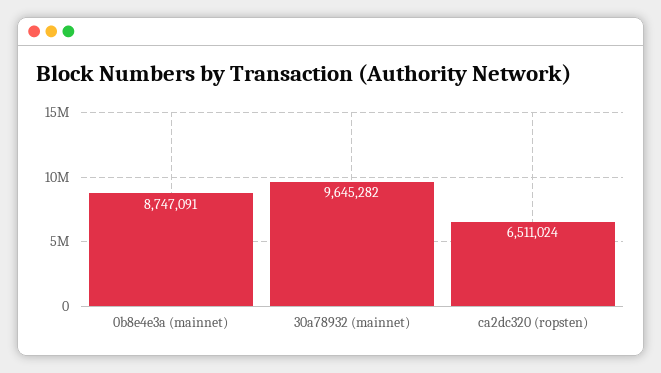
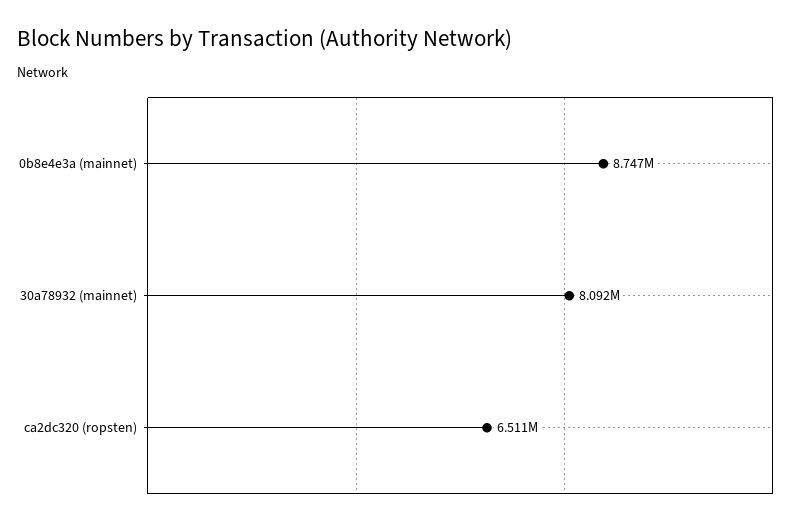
  {
    "0b8e4e3a (mainnet)": 8747091,
-   "30a78932 (mainnet)": 9645282,
+   "30a78932 (mainnet)": 8092000,
    "ca2dc320 (ropsten)": 6511024
  }

